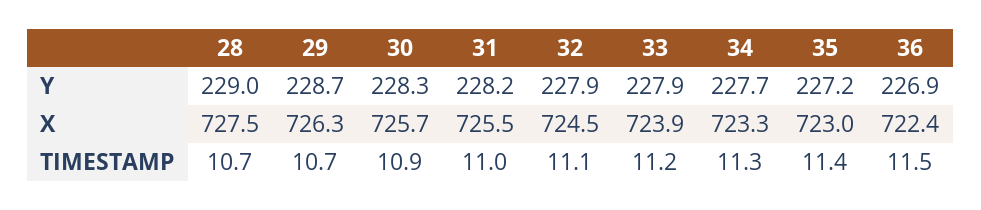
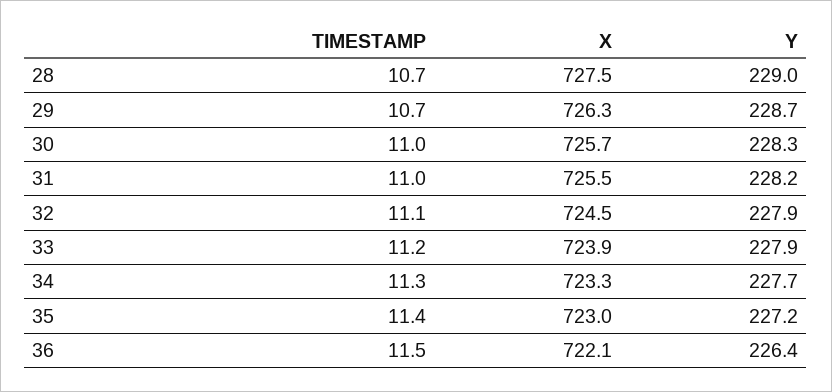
  {
    "28": {
      "Y": 229,
      "X": 727.5,
      "TIMESTAMP": 10.7
    },
    "29": {
      "Y": 228.7,
      "X": 726.3,
      "TIMESTAMP": 10.7
    },
    "30": {
      "Y": 228.3,
      "X": 725.7,
-     "TIMESTAMP": 10.9
+     "TIMESTAMP": 11
    },
    "31": {
      "Y": 228.2,
      "X": 725.5,
      "TIMESTAMP": 11
    },
    "32": {
      "Y": 227.9,
      "X": 724.5,
      "TIMESTAMP": 11.1
    },
    "33": {
      "Y": 227.9,
      "X": 723.9,
      "TIMESTAMP": 11.2
    },
    "34": {
      "Y": 227.7,
      "X": 723.3,
      "TIMESTAMP": 11.3
    },
    "35": {
      "Y": 227.2,
      "X": 723,
      "TIMESTAMP": 11.4
    },
    "36": {
-     "Y": 226.9,
+     "Y": 226.4,
-     "X": 722.4,
+     "X": 722.1,
      "TIMESTAMP": 11.5
    }
  }

